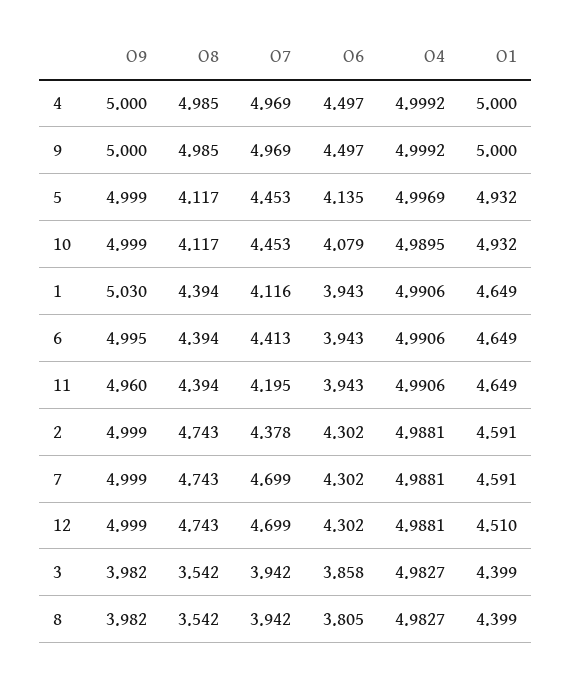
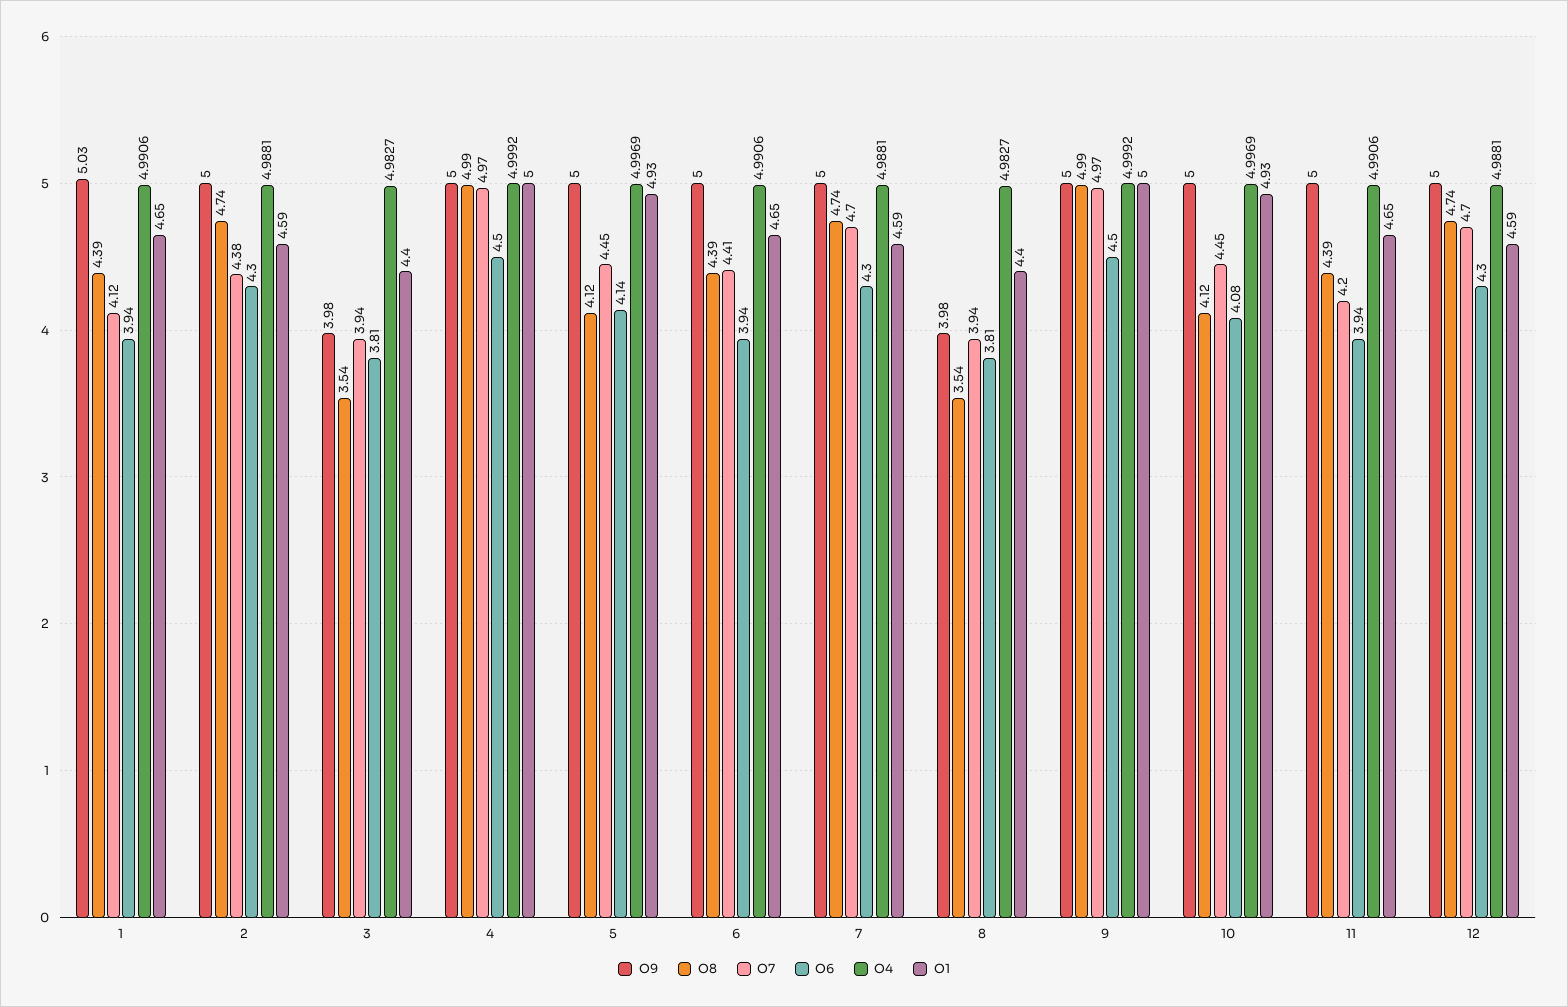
  {
    "O9": {
      "4": 5,
      "9": 5,
      "5": 4.999,
      "10": 4.999,
      "1": 5.03,
      "6": 4.995,
-     "11": 4.96,
+     "11": 5,
      "2": 4.999,
      "7": 4.999,
      "12": 4.999,
      "3": 3.982,
      "8": 3.982
    },
    "O8": {
      "4": 4.985,
      "9": 4.985,
      "5": 4.117,
      "10": 4.117,
      "1": 4.394,
      "6": 4.394,
      "11": 4.394,
      "2": 4.743,
      "7": 4.743,
      "12": 4.743,
      "3": 3.542,
      "8": 3.542
    },
    "O7": {
      "4": 4.969,
      "9": 4.969,
      "5": 4.453,
      "10": 4.453,
      "1": 4.116,
      "6": 4.413,
      "11": 4.195,
      "2": 4.378,
      "7": 4.699,
      "12": 4.699,
      "3": 3.942,
      "8": 3.942
    },
    "O6": {
      "4": 4.497,
      "9": 4.497,
      "5": 4.135,
      "10": 4.079,
      "1": 3.943,
      "6": 3.943,
      "11": 3.943,
      "2": 4.302,
      "7": 4.302,
      "12": 4.302,
-     "3": 3.858,
+     "3": 3.81,
      "8": 3.805
    },
    "O4": {
      "4": 4.9992,
      "9": 4.9992,
      "5": 4.9969,
-     "10": 4.9895,
+     "10": 4.9969,
      "1": 4.9906,
      "6": 4.9906,
      "11": 4.9906,
      "2": 4.9881,
      "7": 4.9881,
      "12": 4.9881,
      "3": 4.9827,
      "8": 4.9827
    },
    "O1": {
      "4": 5,
      "9": 5,
      "5": 4.932,
      "10": 4.932,
      "1": 4.649,
      "6": 4.649,
      "11": 4.649,
      "2": 4.591,
      "7": 4.591,
-     "12": 4.51,
+     "12": 4.59,
      "3": 4.399,
      "8": 4.399
    }
  }

